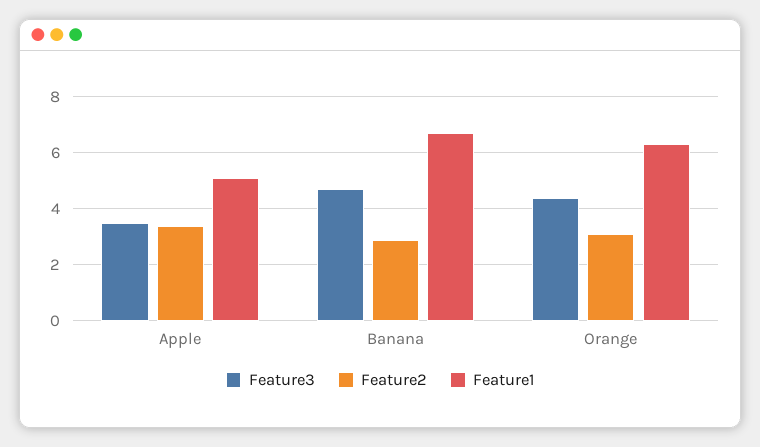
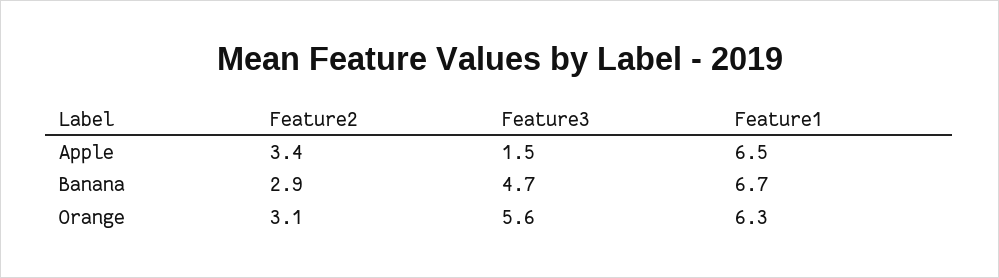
  {
    "Feature3": {
-     "Apple": 3.5,
+     "Apple": 1.5,
      "Banana": 4.7,
-     "Orange": 4.5
+     "Orange": 5.6
    },
    "Feature2": {
      "Apple": 3.4,
      "Banana": 2.9,
      "Orange": 3.1
    },
    "Feature1": {
-     "Apple": 5,
+     "Apple": 6.5,
      "Banana": 6.7,
      "Orange": 6.3
    }
  }

